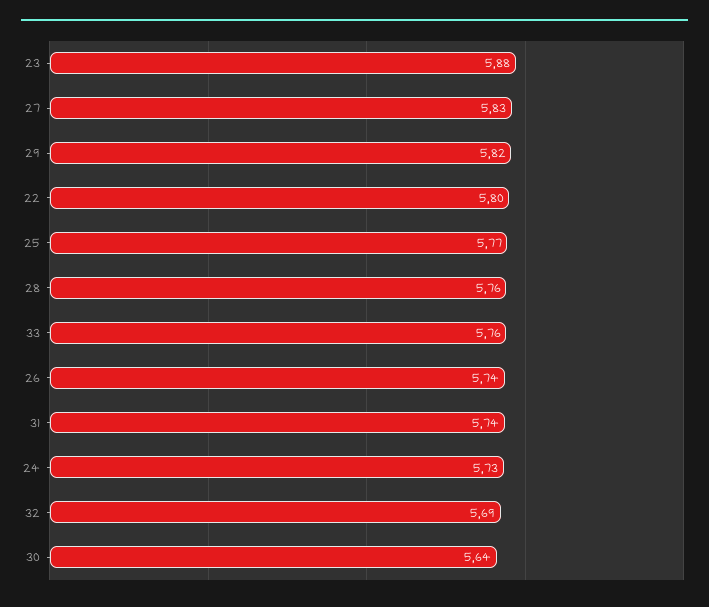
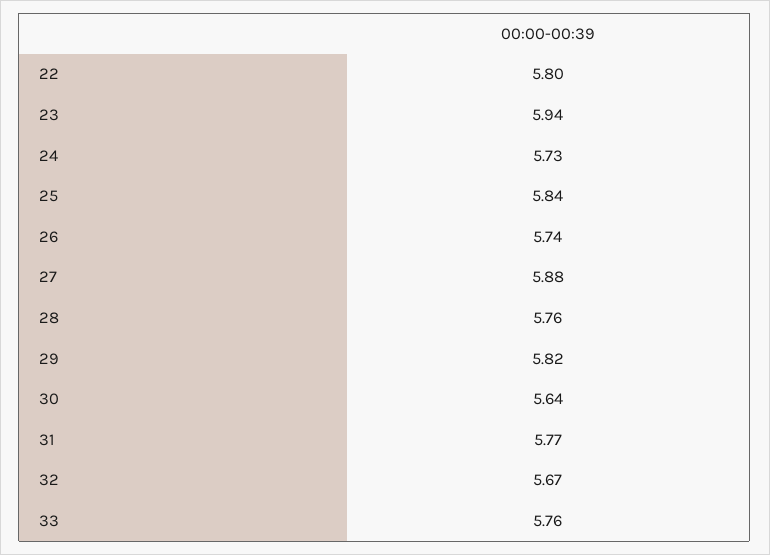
  {
-   "23": 5.88,
+   "23": 5.94,
-   "27": 5.83,
+   "27": 5.88,
    "29": 5.82,
    "22": 5.8,
-   "25": 5.77,
+   "25": 5.84,
    "28": 5.76,
    "33": 5.76,
    "26": 5.74,
-   "31": 5.74,
+   "31": 5.77,
    "24": 5.73,
-   "32": 5.69,
+   "32": 5.67,
    "30": 5.64
  }

